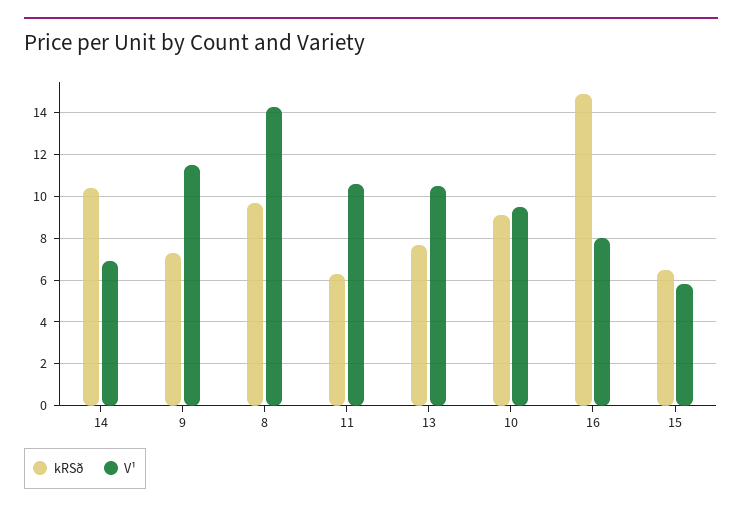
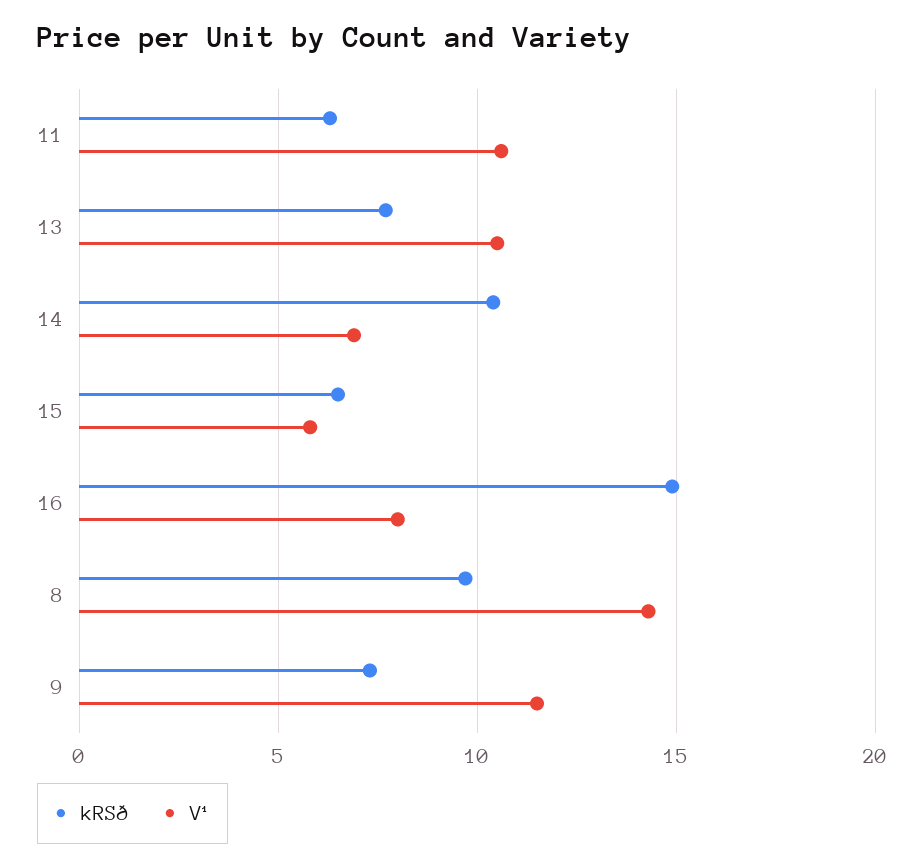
  {
    "kRSð": {
      "14": 10.5,
      "9": 7.5,
      "8": 9.5,
      "11": 6.5,
      "13": 7.5,
-     "10": 9,
      "16": 15,
      "15": 6.5
    },
    "V¹": {
      "14": 7,
      "9": 11.5,
      "8": 14.5,
      "11": 10.5,
      "13": 10.5,
-     "10": 9.5,
      "16": 8,
      "15": 6
    }
  }

